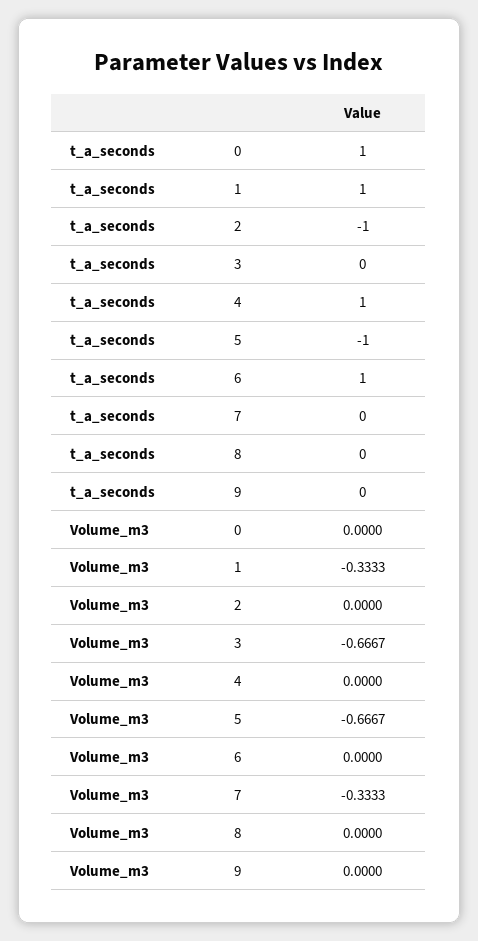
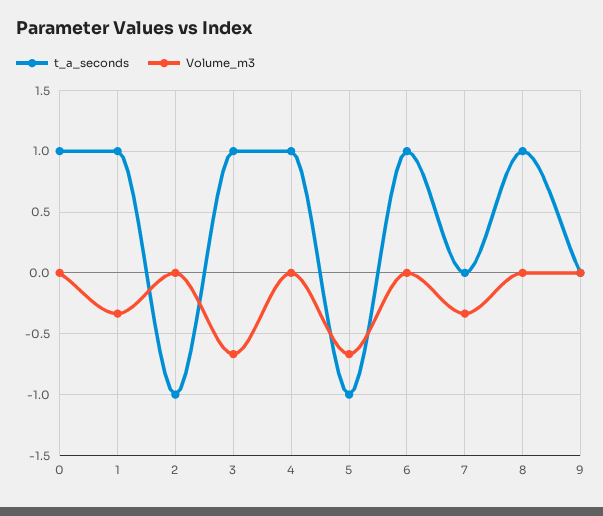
  {
    "t_a_seconds": {
      "0": 1,
      "1": 1,
      "2": -1,
-     "3": 0,
+     "3": 1,
      "4": 1,
      "5": -1,
      "6": 1,
      "7": 0,
-     "8": 0,
+     "8": 1,
      "9": 0
    },
    "Volume_m3": {
      "0": 0,
      "1": -0.3333,
      "2": 0,
      "3": -0.6667,
      "4": 0,
      "5": -0.6667,
      "6": 0,
      "7": -0.3333,
      "8": 0,
      "9": 0
    }
  }

